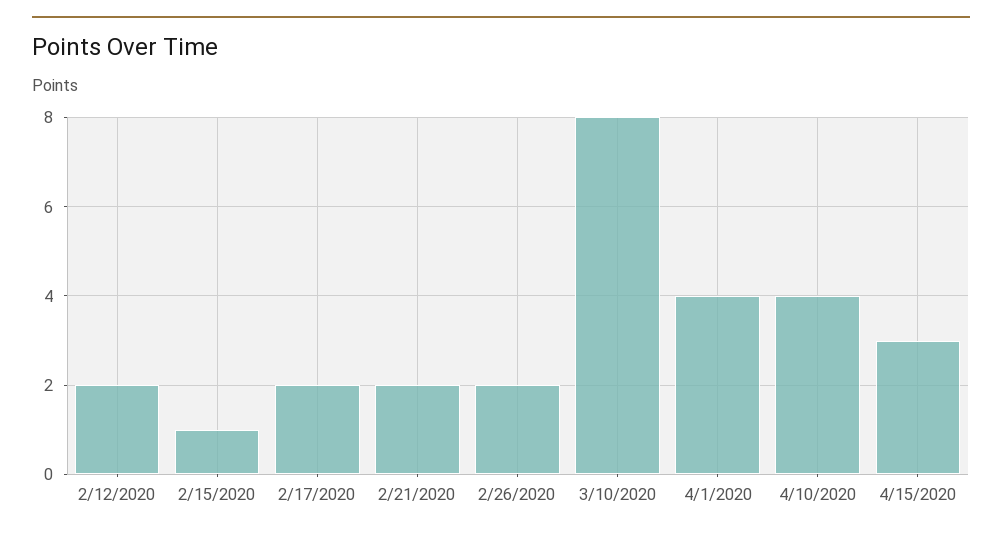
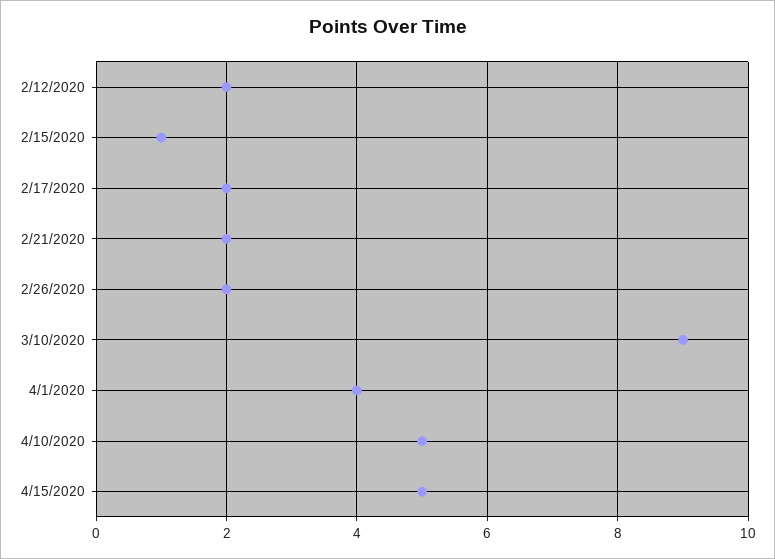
  {
    "2/12/2020": 2,
    "2/15/2020": 1,
    "2/17/2020": 2,
    "2/21/2020": 2,
    "2/26/2020": 2,
-   "3/10/2020": 8,
+   "3/10/2020": 9,
    "4/1/2020": 4,
-   "4/10/2020": 4,
+   "4/10/2020": 5,
-   "4/15/2020": 3
+   "4/15/2020": 5
  }

